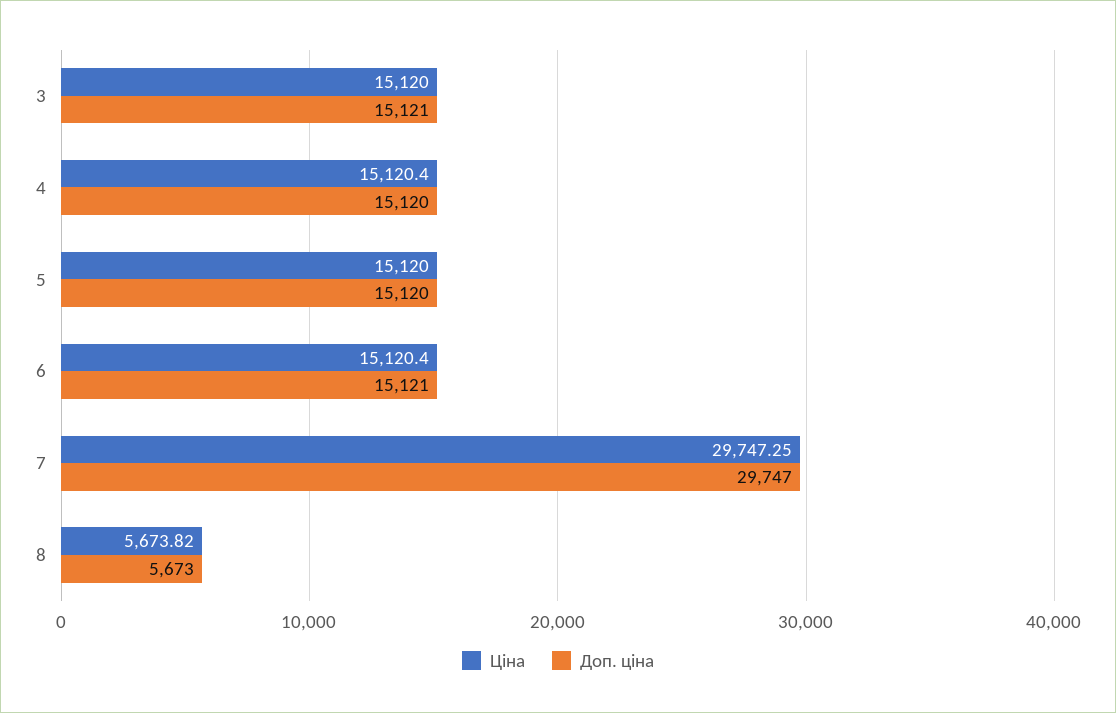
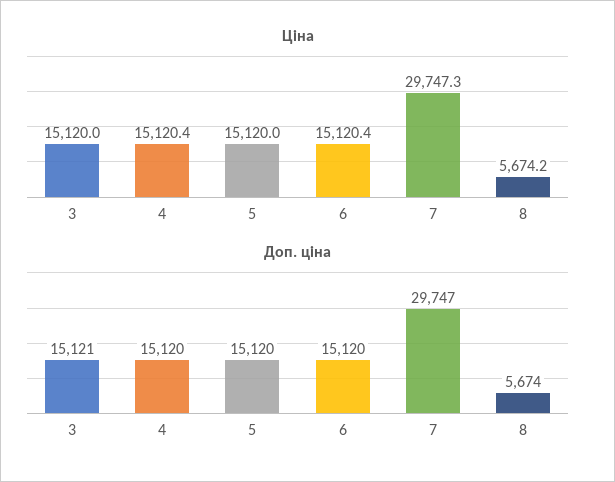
  {
    "Ціна": {
      "3": 15120,
      "4": 15120.4,
      "5": 15120,
      "6": 15120.4,
      "7": 29747.25,
-     "8": 5673.82
+     "8": 5674.2
    },
    "Доп. ціна": {
      "3": 15121,
      "4": 15120,
      "5": 15120,
-     "6": 15121,
+     "6": 15120,
      "7": 29747,
-     "8": 5673
+     "8": 5674
    }
  }

